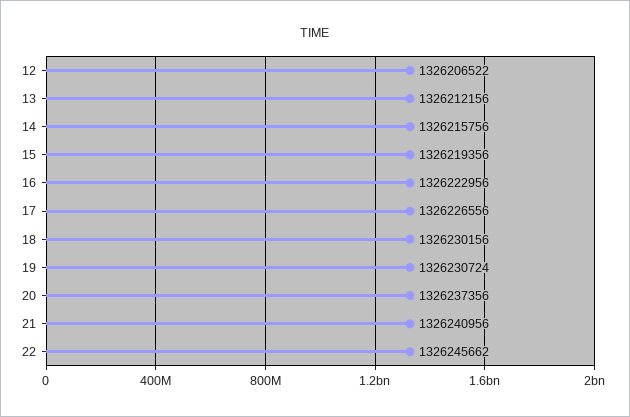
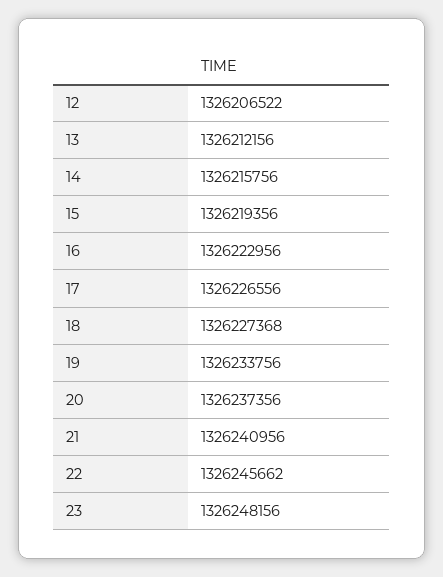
  {
    "12": 1326206522,
    "13": 1326212156,
    "14": 1326215756,
    "15": 1326219356,
    "16": 1326222956,
    "17": 1326226556,
-   "18": 1326230156,
+   "18": 1326227368,
-   "19": 1326230724,
+   "19": 1326233756,
    "20": 1326237356,
    "21": 1326240956,
-   "22": 1326245662
+   "22": 1326245662,
+   "23": 1326248156
  }

